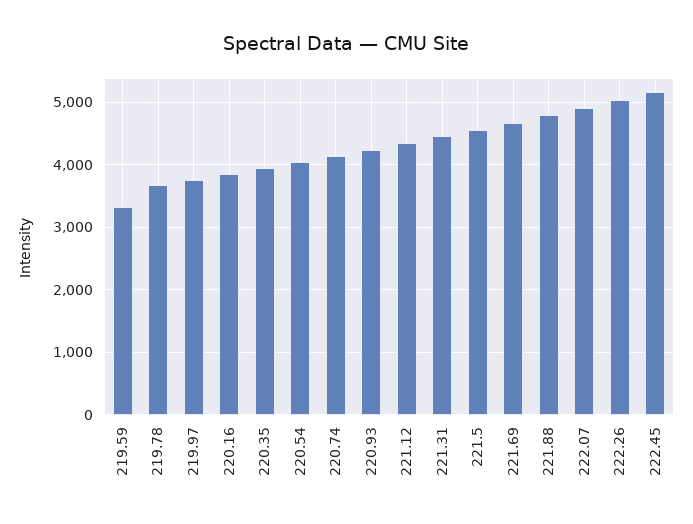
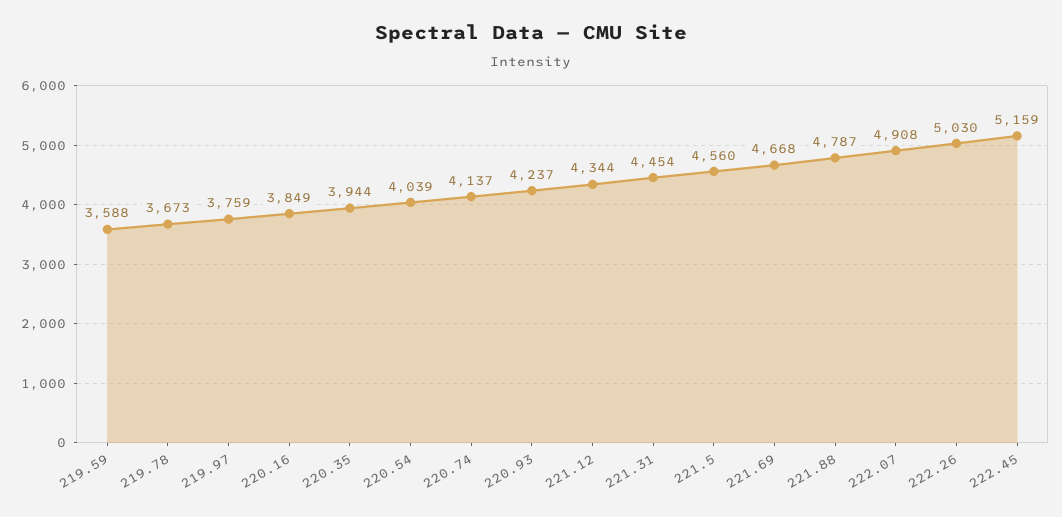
  {
-   "219.59": 3300,
+   "219.59": 3588,
    "219.78": 3673,
    "219.97": 3759,
    "220.16": 3849,
    "220.35": 3944,
    "220.54": 4039,
    "220.74": 4137,
    "220.93": 4237,
    "221.12": 4344,
    "221.31": 4454,
    "221.5": 4560,
    "221.69": 4668,
    "221.88": 4787,
    "222.07": 4908,
    "222.26": 5030,
    "222.45": 5159
  }

